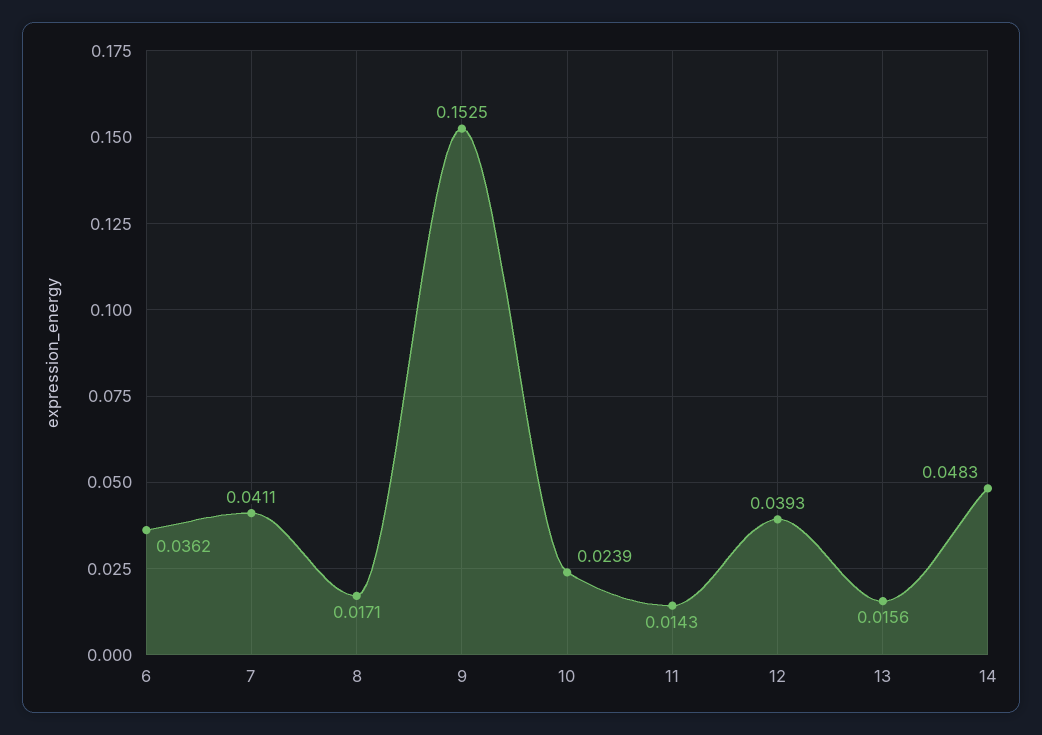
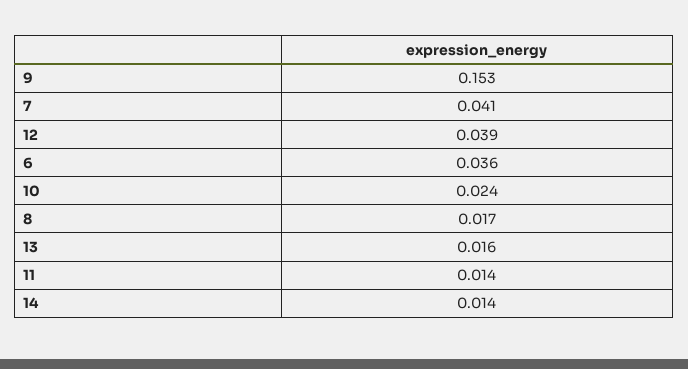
  {
    "6": 0.0362,
    "7": 0.0411,
    "8": 0.0171,
    "9": 0.1525,
    "10": 0.0239,
    "11": 0.0143,
    "12": 0.0393,
    "13": 0.0156,
-   "14": 0.0483
+   "14": 0.014
  }

